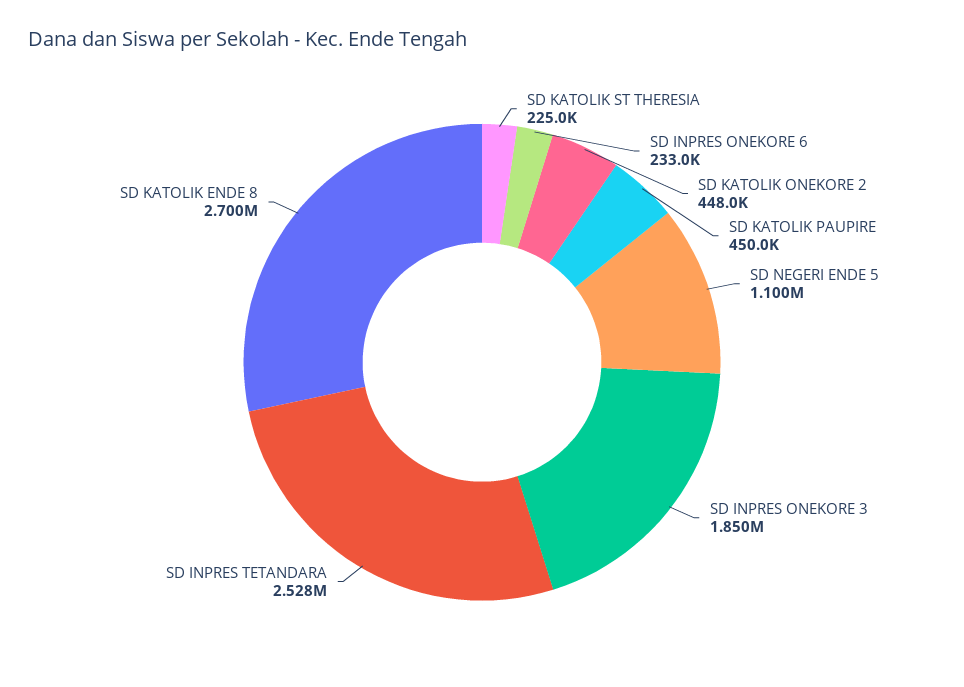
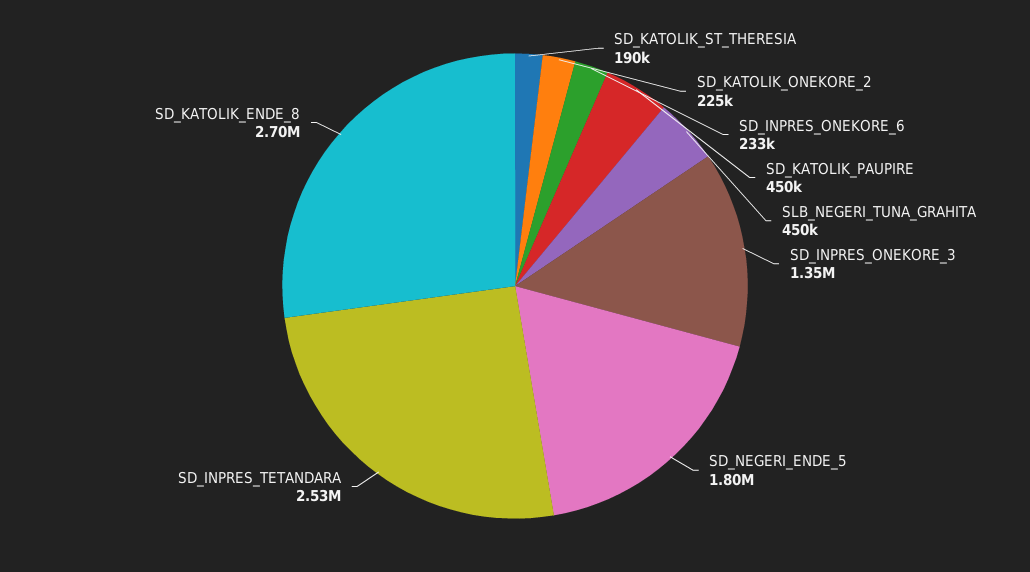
  {
-   "SD KATOLIK ST THERESIA": 225000,
+   "SD KATOLIK ST THERESIA": 190000,
    "SD INPRES ONEKORE 6": 233000,
-   "SD KATOLIK ONEKORE 2": 448000,
+   "SD KATOLIK ONEKORE 2": 225000,
    "SD KATOLIK PAUPIRE": 450000,
-   "SD NEGERI ENDE 5": 1100000,
+   "SD NEGERI ENDE 5": 1800000,
-   "SD INPRES ONEKORE 3": 1850000,
+   "SD INPRES ONEKORE 3": 1350000,
    "SD INPRES TETANDARA": 2528000,
-   "SD KATOLIK ENDE 8": 2700000
+   "SD KATOLIK ENDE 8": 2700000,
+   "SLB_NEGERI_TUNA_GRAHITA": 450000
  }

